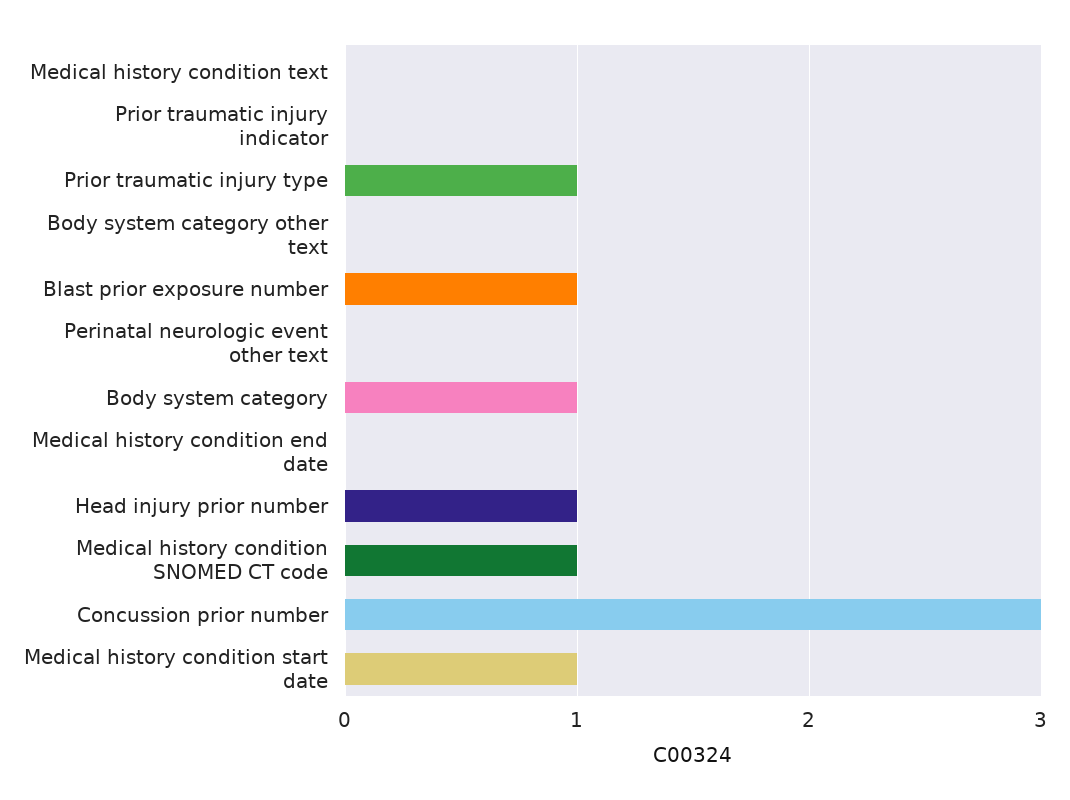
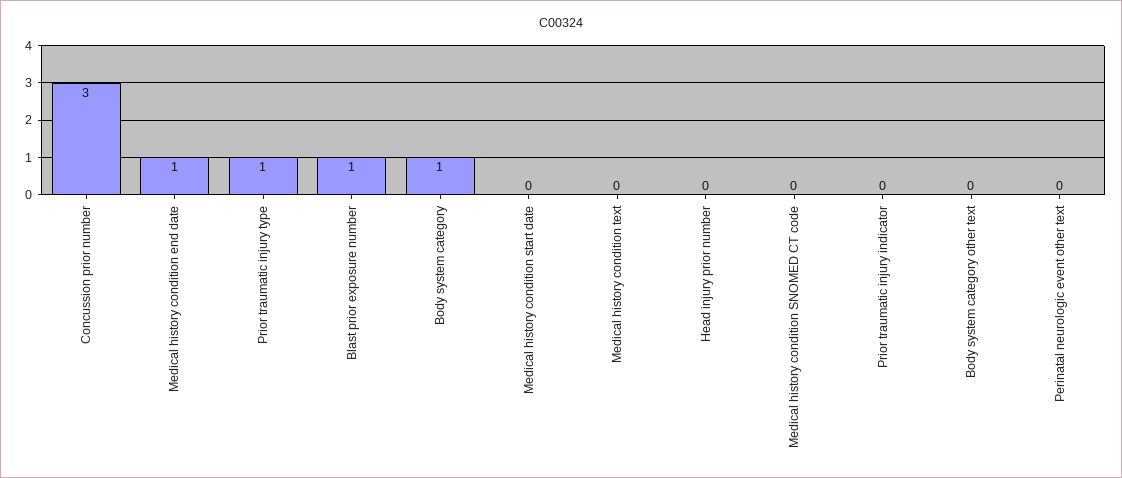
  {
    "Medical history condition text": 0,
    "Prior traumatic injury indicator": 0,
    "Prior traumatic injury type": 1,
    "Body system category other text": 0,
    "Blast prior exposure number": 1,
    "Perinatal neurologic event other text": 0,
    "Body system category": 1,
-   "Medical history condition end date": 0,
+   "Medical history condition end date": 1,
-   "Head injury prior number": 1,
+   "Head injury prior number": 0,
-   "Medical history condition SNOMED CT code": 1,
+   "Medical history condition SNOMED CT code": 0,
    "Concussion prior number": 3,
-   "Medical history condition start date": 1
+   "Medical history condition start date": 0
  }

